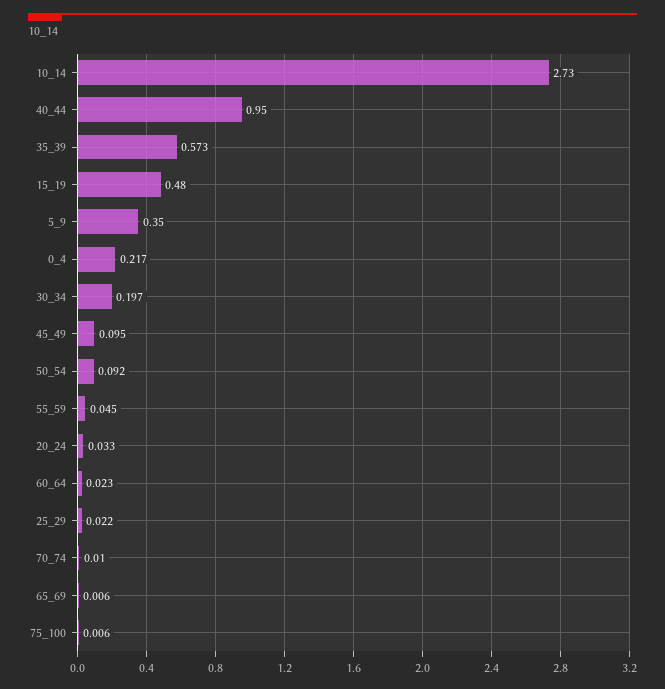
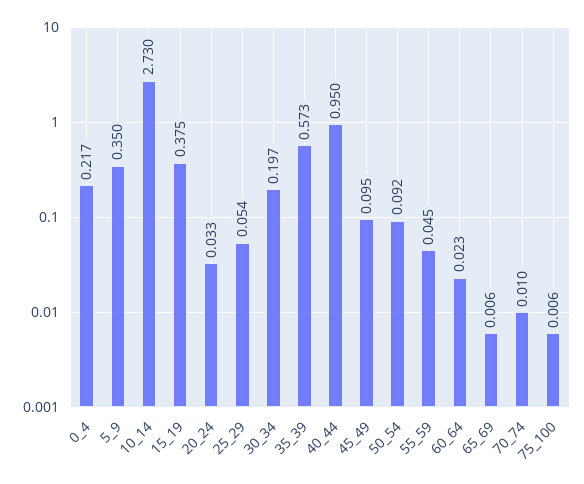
  {
    "10_14": 2.73,
    "40_44": 0.95,
    "35_39": 0.573,
-   "15_19": 0.48,
+   "15_19": 0.375,
    "5_9": 0.35,
    "0_4": 0.217,
    "30_34": 0.197,
    "45_49": 0.095,
    "50_54": 0.092,
    "55_59": 0.045,
    "20_24": 0.033,
    "60_64": 0.023,
-   "25_29": 0.022,
+   "25_29": 0.054,
    "70_74": 0.01,
    "65_69": 0.006,
    "75_100": 0.006
  }

